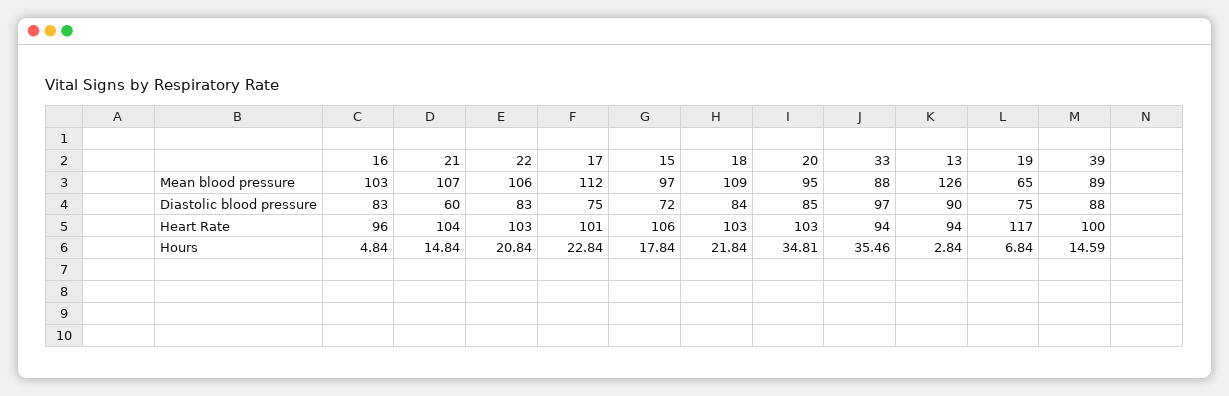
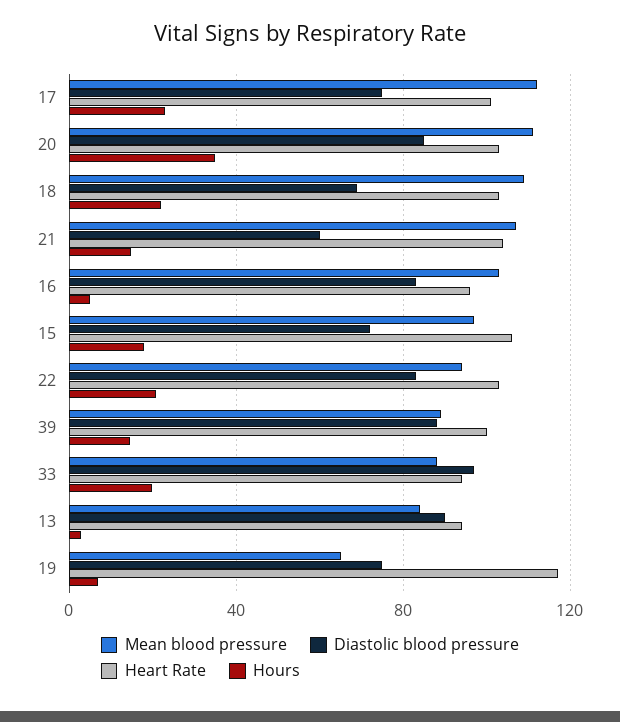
  {
    "Mean blood pressure": {
      "16": 103,
      "21": 107,
-     "22": 106,
+     "22": 95,
      "17": 112,
      "15": 97,
      "18": 109,
-     "20": 95,
+     "20": 110,
      "33": 88,
-     "13": 126,
+     "13": 85,
      "19": 65,
      "39": 89
    },
    "Diastolic blood pressure": {
      "16": 83,
      "21": 60,
      "22": 83,
      "17": 75,
      "15": 72,
-     "18": 84,
+     "18": 70,
      "20": 85,
      "33": 97,
      "13": 90,
      "19": 75,
      "39": 88
    },
    "Heart Rate": {
      "16": 96,
      "21": 104,
      "22": 103,
      "17": 101,
      "15": 106,
      "18": 103,
      "20": 103,
      "33": 94,
      "13": 94,
      "19": 117,
      "39": 100
    },
    "Hours": {
      "16": 4.84,
      "21": 14.84,
      "22": 20.84,
      "17": 22.84,
      "15": 17.84,
      "18": 21.84,
      "20": 34.81,
-     "33": 35.46,
+     "33": 20,
      "13": 2.84,
      "19": 6.84,
      "39": 14.59
    }
  }

